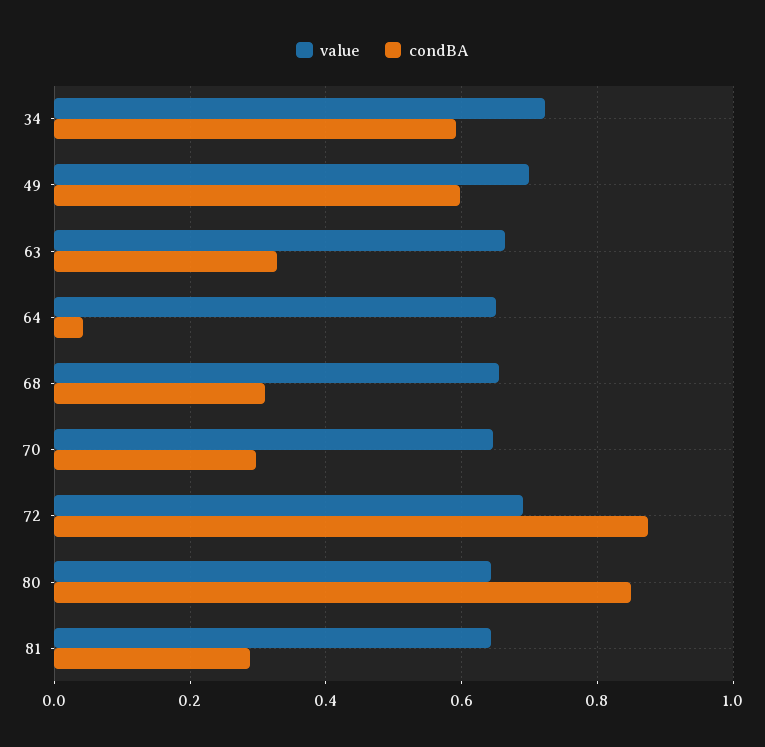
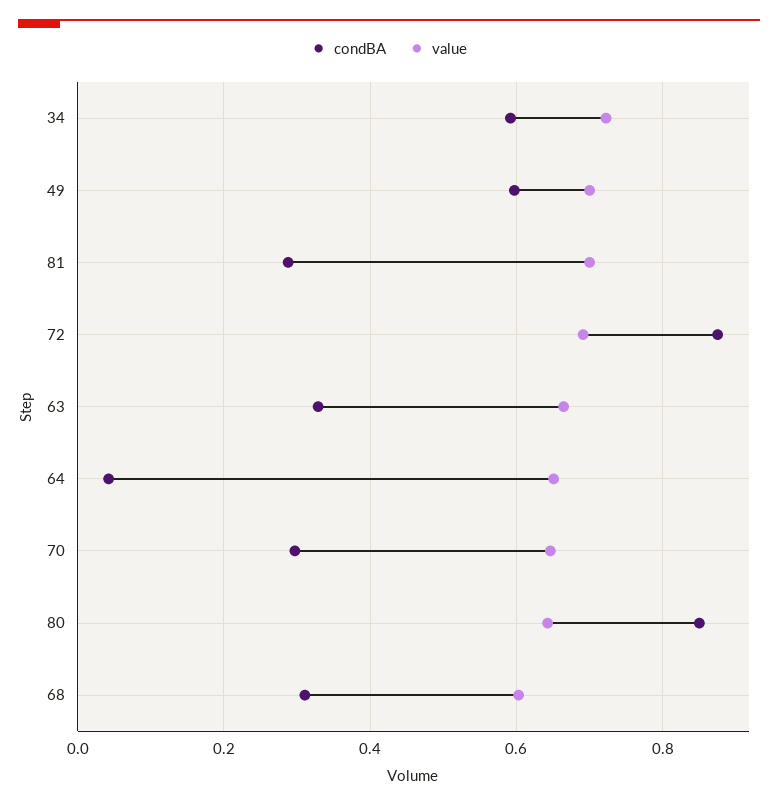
  {
    "value": {
      "34": 0.72,
      "49": 0.7,
      "63": 0.66,
      "64": 0.66,
-     "68": 0.66,
+     "68": 0.6,
      "70": 0.64,
      "72": 0.7,
      "80": 0.64,
-     "81": 0.64
+     "81": 0.7
    },
    "condBA": {
      "34": 0.6,
      "49": 0.6,
      "63": 0.32,
      "64": 0.04,
      "68": 0.32,
      "70": 0.3,
      "72": 0.88,
      "80": 0.86,
      "81": 0.28
    }
  }

